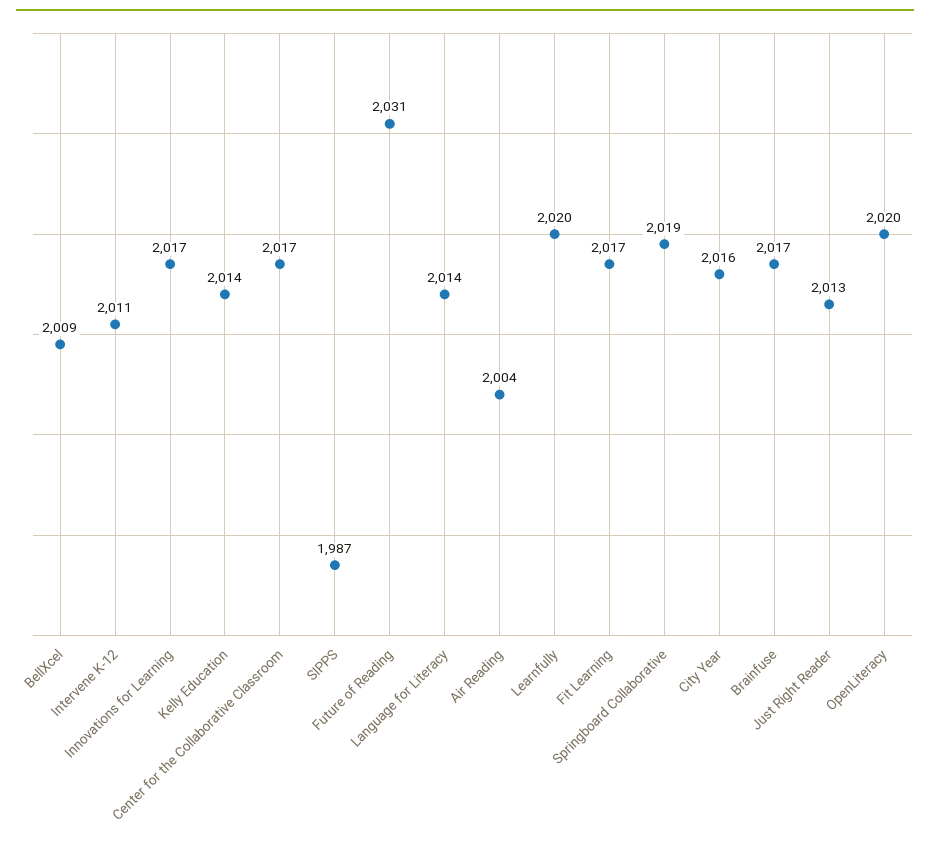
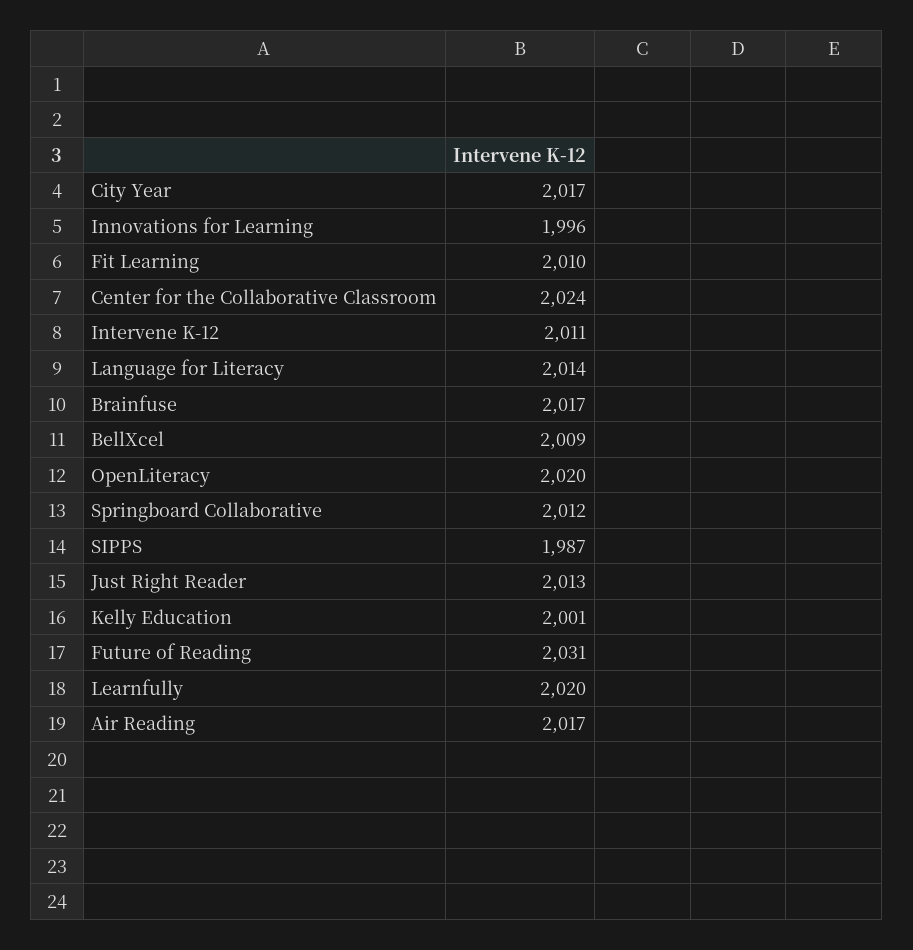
  {
    "BellXcel": 2009,
    "Intervene K-12": 2011,
-   "Innovations for Learning": 2017,
+   "Innovations for Learning": 1996,
-   "Kelly Education": 2014,
+   "Kelly Education": 2001,
-   "Center for the Collaborative Classroom": 2017,
+   "Center for the Collaborative Classroom": 2024,
    "SIPPS": 1987,
    "Future of Reading": 2031,
    "Language for Literacy": 2014,
-   "Air Reading": 2004,
+   "Air Reading": 2017,
    "Learnfully": 2020,
-   "Fit Learning": 2017,
+   "Fit Learning": 2010,
-   "Springboard Collaborative": 2019,
+   "Springboard Collaborative": 2012,
-   "City Year": 2016,
+   "City Year": 2017,
    "Brainfuse": 2017,
    "Just Right Reader": 2013,
    "OpenLiteracy": 2020
  }

